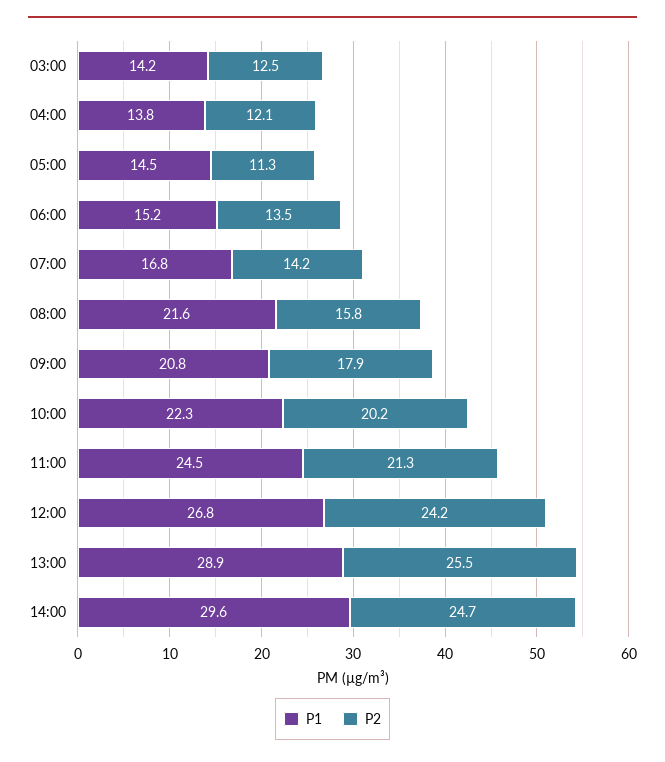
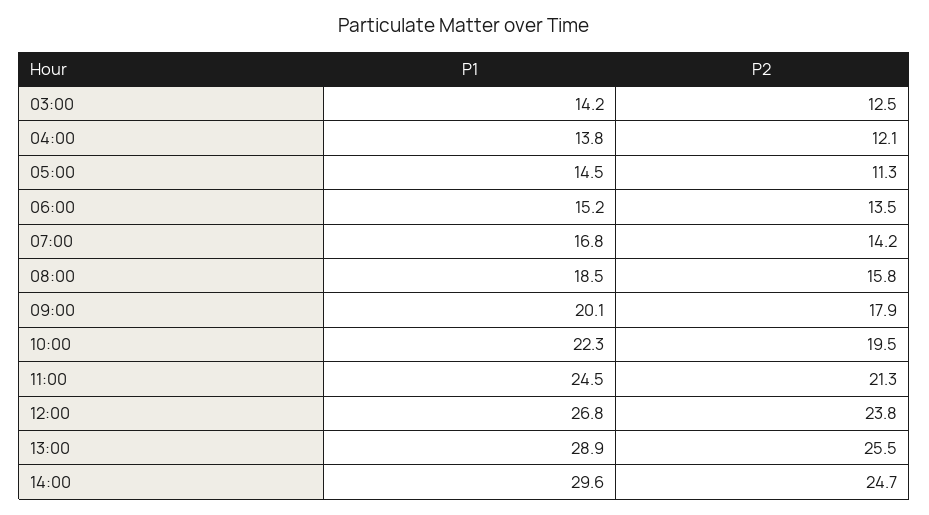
  {
    "P1": {
      "03:00": 14.2,
      "04:00": 13.8,
      "05:00": 14.5,
      "06:00": 15.2,
      "07:00": 16.8,
-     "08:00": 21.6,
+     "08:00": 18.5,
-     "09:00": 20.8,
+     "09:00": 20.1,
      "10:00": 22.3,
      "11:00": 24.5,
      "12:00": 26.8,
      "13:00": 28.9,
      "14:00": 29.6
    },
    "P2": {
      "03:00": 12.5,
      "04:00": 12.1,
      "05:00": 11.3,
      "06:00": 13.5,
      "07:00": 14.2,
      "08:00": 15.8,
      "09:00": 17.9,
-     "10:00": 20.2,
+     "10:00": 19.5,
      "11:00": 21.3,
-     "12:00": 24.2,
+     "12:00": 23.8,
      "13:00": 25.5,
      "14:00": 24.7
    }
  }

